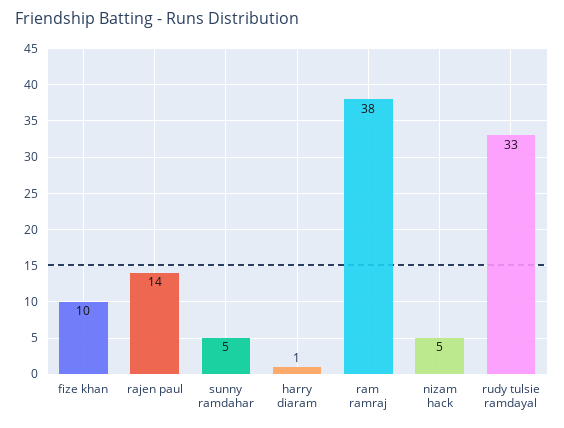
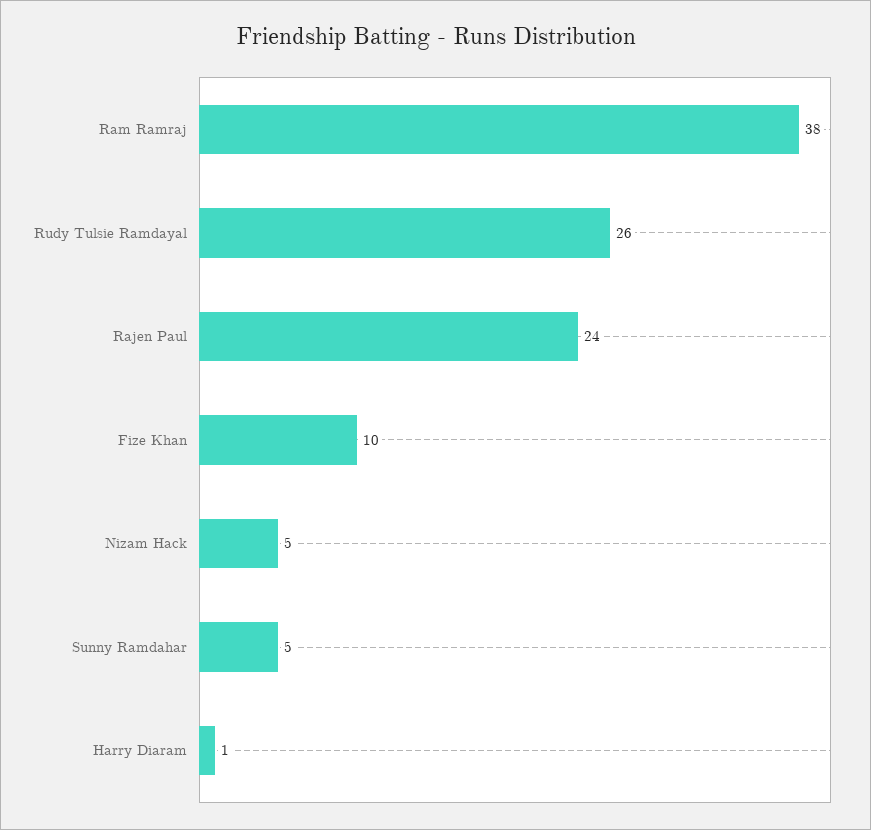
  {
    "fize khan": 10,
-   "rajen paul": 14,
+   "rajen paul": 24,
    "sunny ramdahar": 5,
    "harry diaram": 1,
    "ram ramraj": 38,
    "nizam hack": 5,
-   "rudy tulsie ramdayal": 33
+   "rudy tulsie ramdayal": 26
  }

